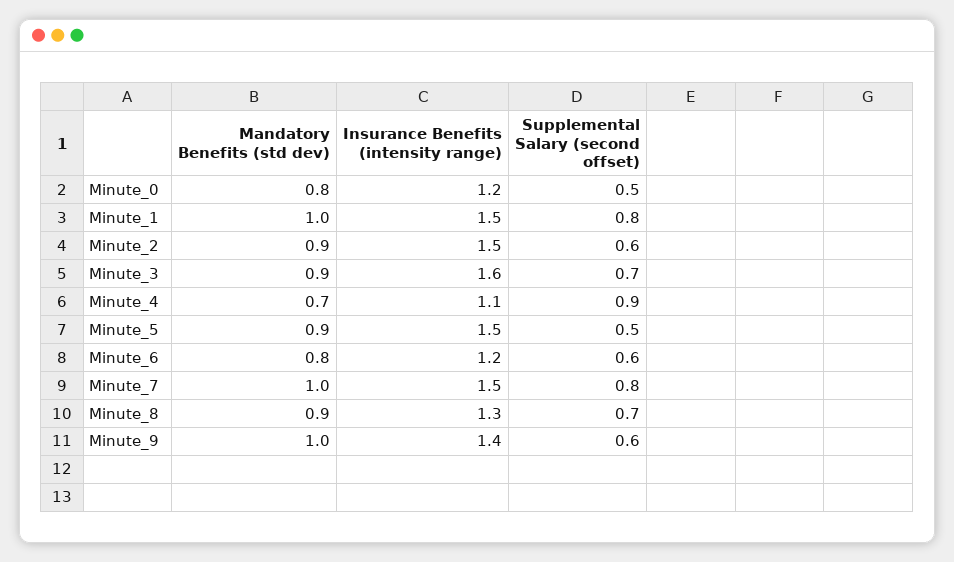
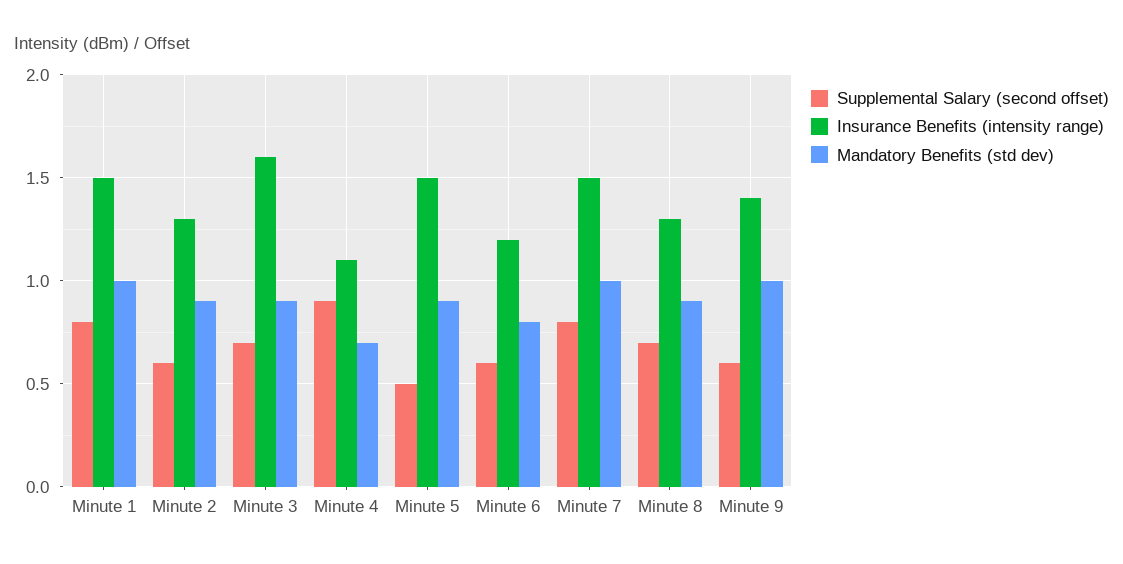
  {
    "Mandatory Benefits (std dev)": {
-     "Minute_0": 0.8,
      "Minute_1": 1,
      "Minute_2": 0.9,
      "Minute_3": 0.9,
      "Minute_4": 0.7,
      "Minute_5": 0.9,
      "Minute_6": 0.8,
      "Minute_7": 1,
      "Minute_8": 0.9,
      "Minute_9": 1
    },
    "Insurance Benefits (intensity range)": {
-     "Minute_0": 1.2,
      "Minute_1": 1.5,
-     "Minute_2": 1.5,
+     "Minute_2": 1.3,
      "Minute_3": 1.6,
      "Minute_4": 1.1,
      "Minute_5": 1.5,
      "Minute_6": 1.2,
      "Minute_7": 1.5,
      "Minute_8": 1.3,
      "Minute_9": 1.4
    },
    "Supplemental Salary (second offset)": {
-     "Minute_0": 0.5,
      "Minute_1": 0.8,
      "Minute_2": 0.6,
      "Minute_3": 0.7,
      "Minute_4": 0.9,
      "Minute_5": 0.5,
      "Minute_6": 0.6,
      "Minute_7": 0.8,
      "Minute_8": 0.7,
      "Minute_9": 0.6
    }
  }

